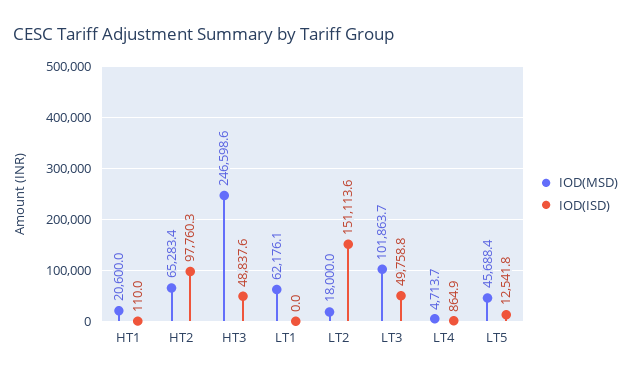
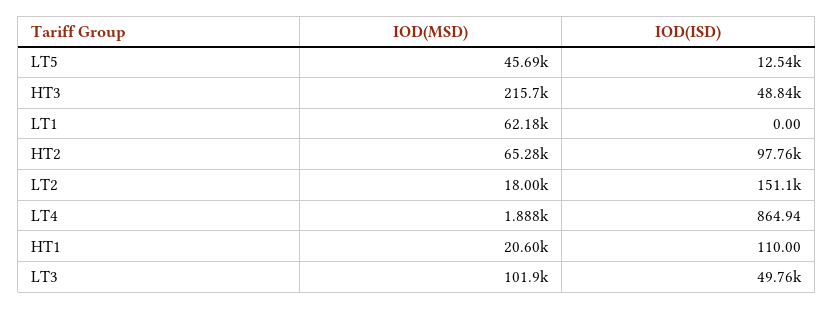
  {
    "IOD(MSD)": {
      "HT1": 20600,
      "HT2": 65283.4,
-     "HT3": 246598.6,
+     "HT3": 215700,
      "LT1": 62176.1,
      "LT2": 18000,
      "LT3": 101863.7,
-     "LT4": 4713.7,
+     "LT4": 1888,
      "LT5": 45688.4
    },
    "IOD(ISD)": {
      "HT1": 110,
      "HT2": 97760.3,
      "HT3": 48837.6,
      "LT1": 0,
      "LT2": 151113.6,
      "LT3": 49758.8,
      "LT4": 864.94,
      "LT5": 12541.8
    }
  }

